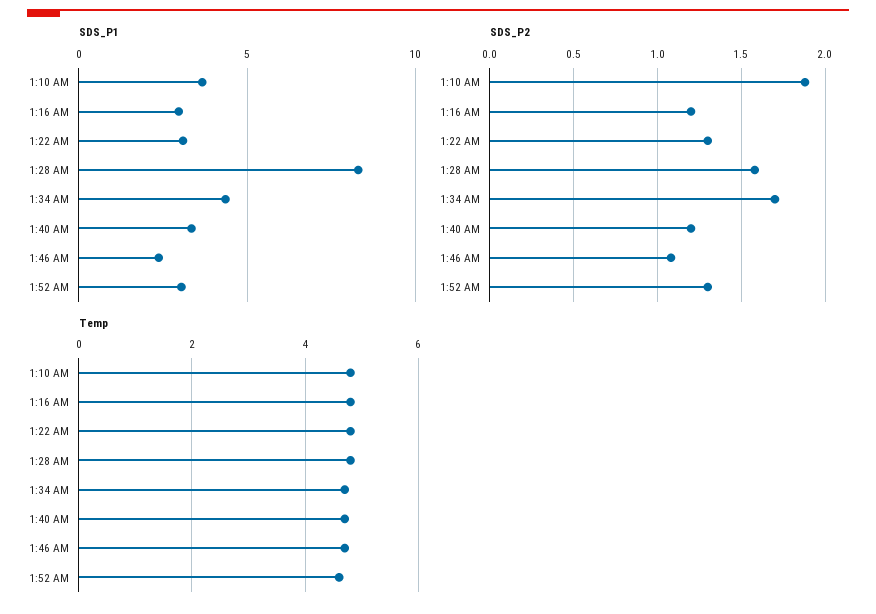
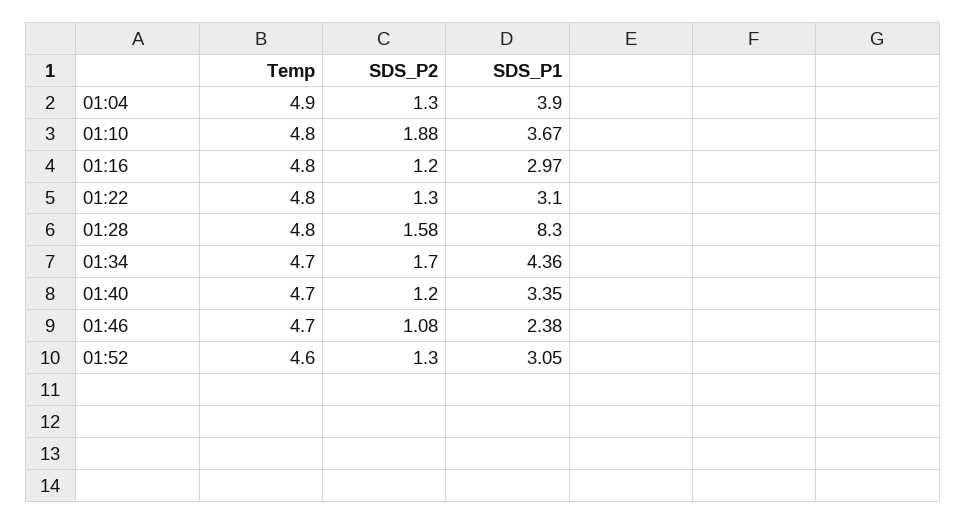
  {
    "SDS_P1": {
      "1:10 AM": 3.67,
      "1:16 AM": 2.97,
      "1:22 AM": 3.1,
      "1:28 AM": 8.3,
      "1:34 AM": 4.36,
      "1:40 AM": 3.35,
      "1:46 AM": 2.38,
-     "1:52 AM": 3.05
+     "1:52 AM": 3.05,
+     "01:04": 3.9
    },
    "SDS_P2": {
      "1:10 AM": 1.88,
      "1:16 AM": 1.2,
      "1:22 AM": 1.3,
      "1:28 AM": 1.58,
      "1:34 AM": 1.7,
      "1:40 AM": 1.2,
      "1:46 AM": 1.08,
-     "1:52 AM": 1.3
+     "1:52 AM": 1.3,
+     "01:04": 1.3
    },
    "Temp": {
      "1:10 AM": 4.8,
      "1:16 AM": 4.8,
      "1:22 AM": 4.8,
      "1:28 AM": 4.8,
      "1:34 AM": 4.7,
      "1:40 AM": 4.7,
      "1:46 AM": 4.7,
-     "1:52 AM": 4.6
+     "1:52 AM": 4.6,
+     "01:04": 4.9
    }
  }

